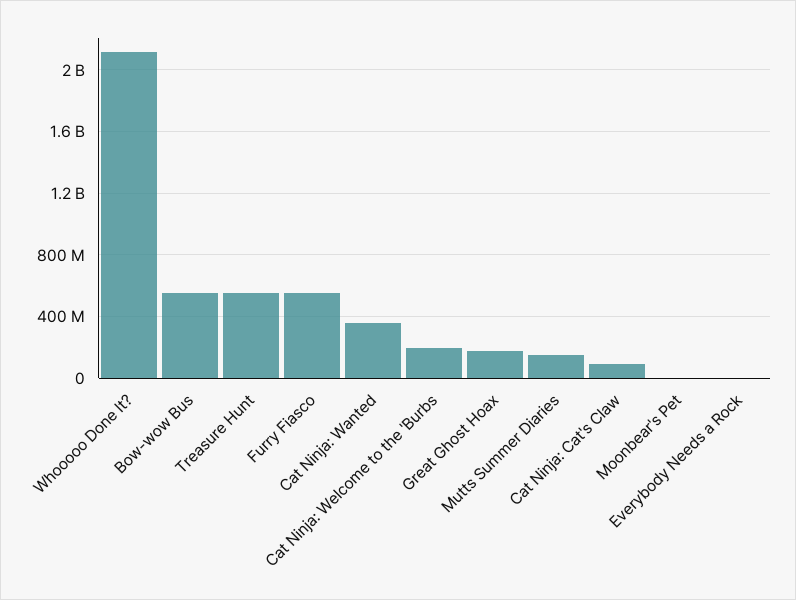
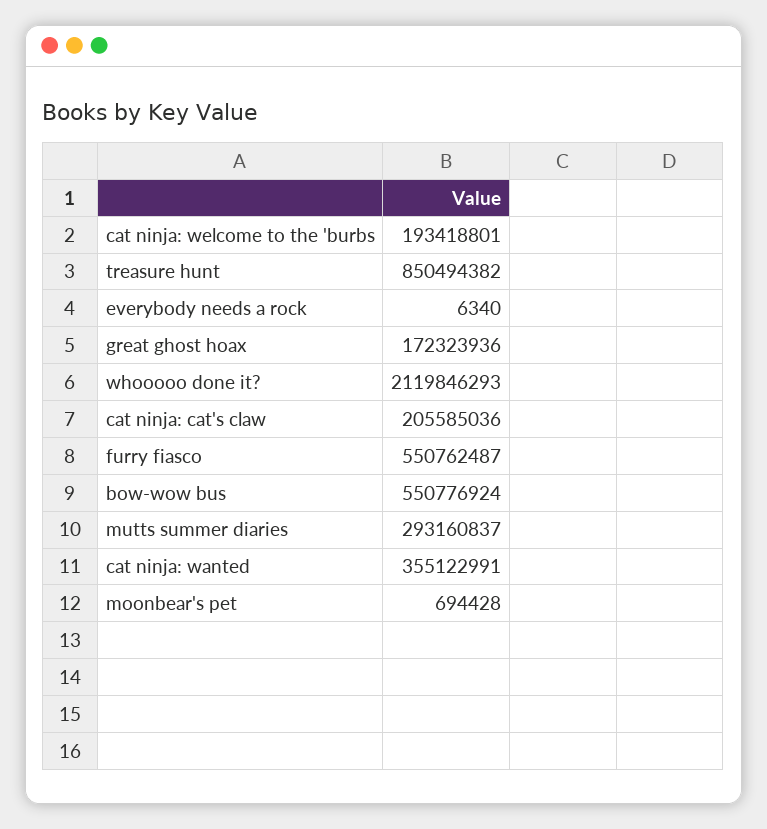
  {
    "Whooooo Done It?": 2119846293,
    "Bow-wow Bus": 550776924,
-   "Treasure Hunt": 550000000,
+   "Treasure Hunt": 850494382,
    "Furry Fiasco": 550762487,
    "Cat Ninja: Wanted": 355122991,
    "Cat Ninja: Welcome to the 'Burbs": 193418801,
    "Great Ghost Hoax": 172323936,
-   "Mutts Summer Diaries": 150000000,
+   "Mutts Summer Diaries": 293160837,
-   "Cat Ninja: Cat's Claw": 100000000,
+   "Cat Ninja: Cat's Claw": 205585036,
    "Moonbear's Pet": 694428,
    "Everybody Needs a Rock": 6340
  }

